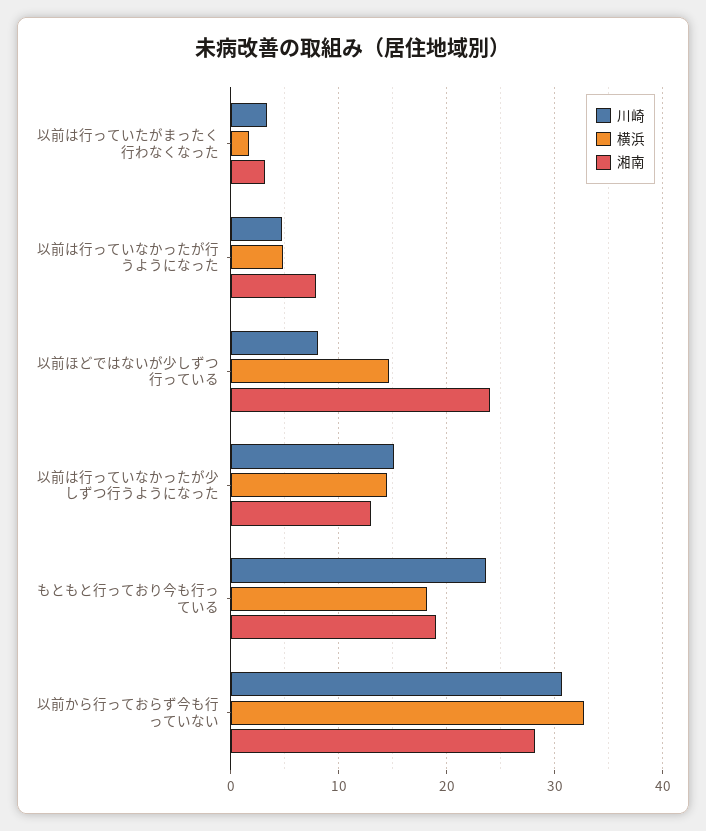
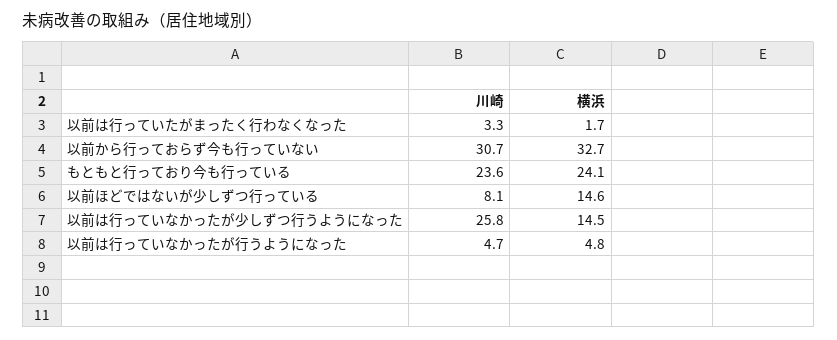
  {
    "川崎": {
      "以前は行っていたがまったく行わなくなった": 3.3,
      "以前は行っていなかったが行うようになった": 4.7,
      "以前ほどではないが少しずつ行っている": 8.1,
-     "以前は行っていなかったが少しずつ行うようになった": 15,
+     "以前は行っていなかったが少しずつ行うようになった": 25.8,
      "もともと行っており今も行っている": 23.6,
      "以前から行っておらず今も行っていない": 30.7
    },
    "横浜": {
      "以前は行っていたがまったく行わなくなった": 1.7,
      "以前は行っていなかったが行うようになった": 4.8,
      "以前ほどではないが少しずつ行っている": 14.6,
      "以前は行っていなかったが少しずつ行うようになった": 14.5,
-     "もともと行っており今も行っている": 18,
+     "もともと行っており今も行っている": 24.1,
      "以前から行っておらず今も行っていない": 32.7
-   },
+   }
-   "湘南": {
-     "以前は行っていたがまったく行わなくなった": 3,
-     "以前は行っていなかったが行うようになった": 8,
-     "以前ほどではないが少しずつ行っている": 24,
-     "以前は行っていなかったが少しずつ行うようになった": 13,
-     "もともと行っており今も行っている": 19,
-     "以前から行っておらず今も行っていない": 28
-   }
  }

